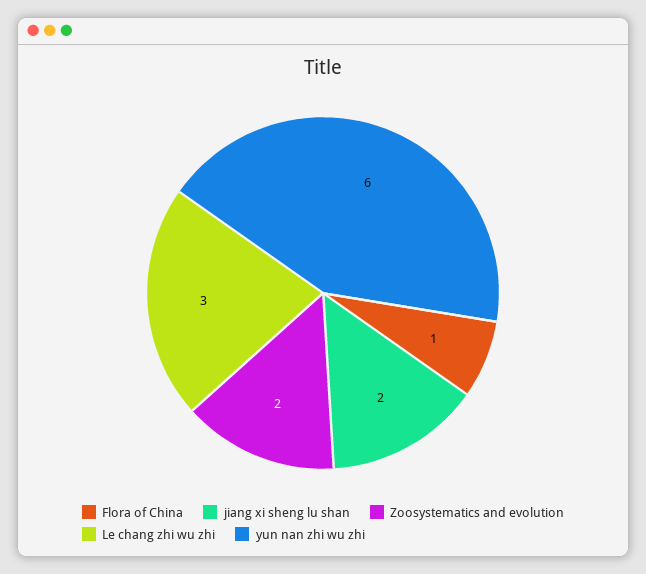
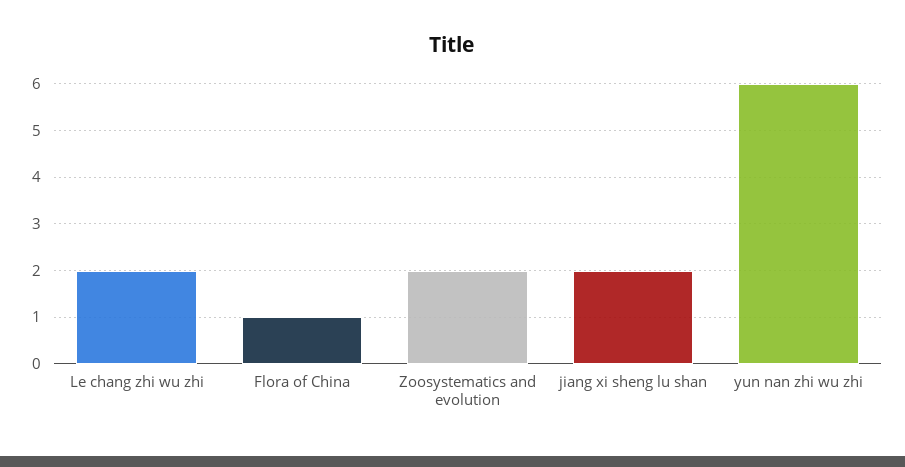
  {
    "Flora of China": 1,
    "jiang xi sheng lu shan": 2,
    "Zoosystematics and evolution": 2,
-   "Le chang zhi wu zhi": 3,
+   "Le chang zhi wu zhi": 2,
    "yun nan zhi wu zhi": 6
  }

